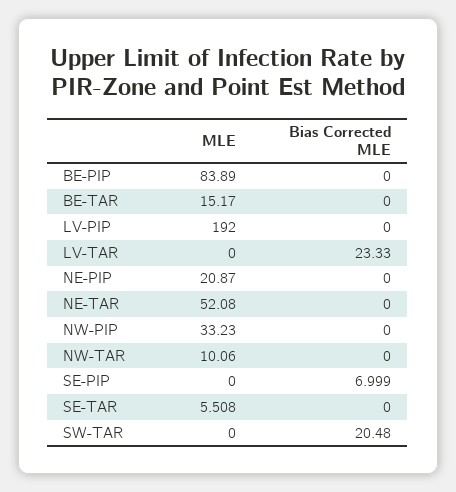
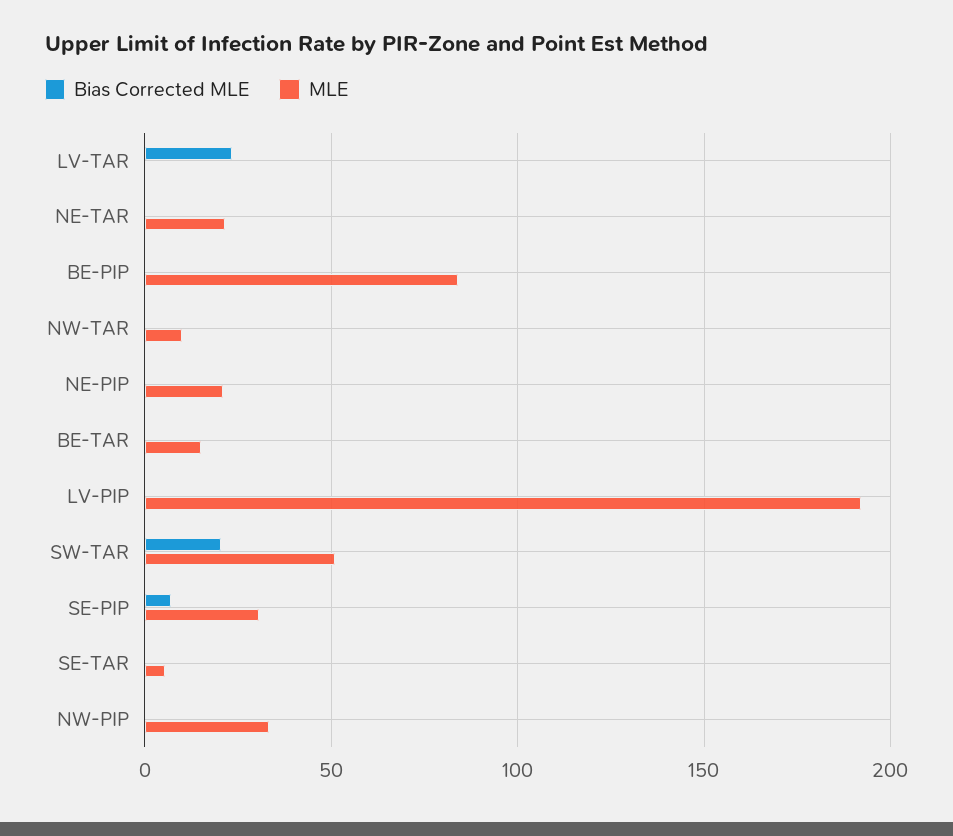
  {
    "MLE": {
      "BE-PIP": 83.89,
      "BE-TAR": 15.17,
      "LV-PIP": 192,
      "LV-TAR": 0,
      "NE-PIP": 20.87,
-     "NE-TAR": 52.08,
+     "NE-TAR": 20,
      "NW-PIP": 33.23,
      "NW-TAR": 10.06,
-     "SE-PIP": 0,
+     "SE-PIP": 30,
      "SE-TAR": 5.508,
-     "SW-TAR": 0
+     "SW-TAR": 50
    },
    "Bias Corrected MLE": {
      "BE-PIP": 0,
      "BE-TAR": 0,
      "LV-PIP": 0,
      "LV-TAR": 23.33,
      "NE-PIP": 0,
      "NE-TAR": 0,
      "NW-PIP": 0,
      "NW-TAR": 0,
      "SE-PIP": 6.999,
      "SE-TAR": 0,
      "SW-TAR": 20.48
    }
  }

